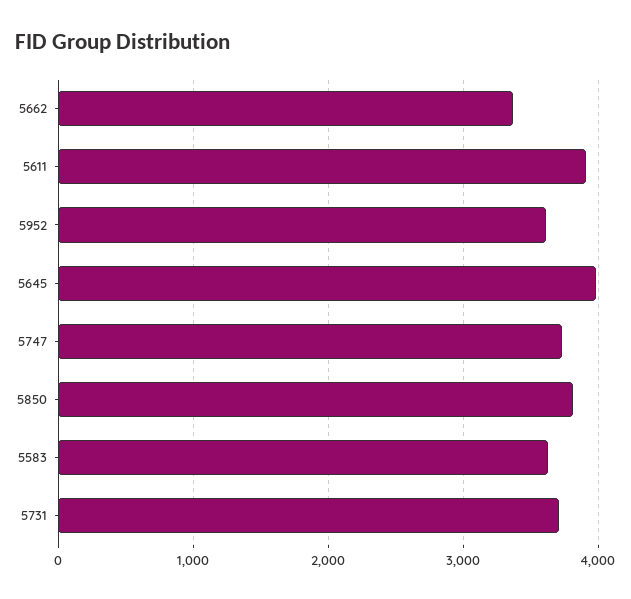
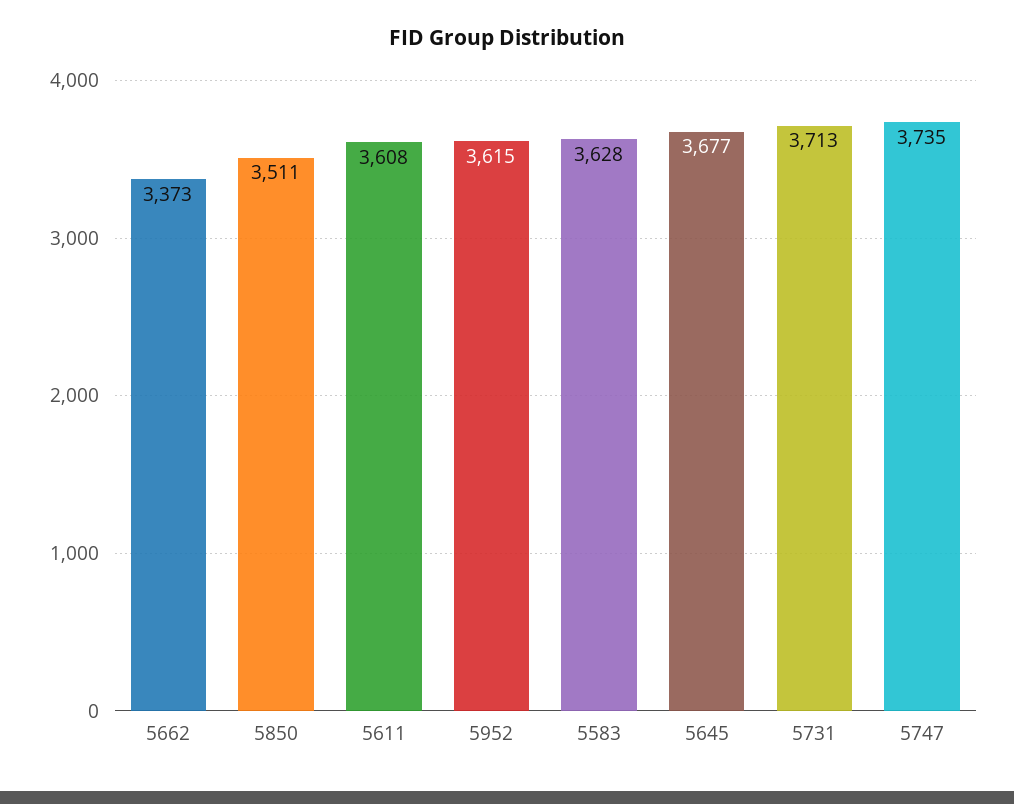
  {
    "5662": 3373,
-   "5611": 3900,
+   "5611": 3608,
    "5952": 3615,
-   "5645": 4000,
+   "5645": 3677,
    "5747": 3735,
-   "5850": 3800,
+   "5850": 3511,
    "5583": 3628,
    "5731": 3713
  }

